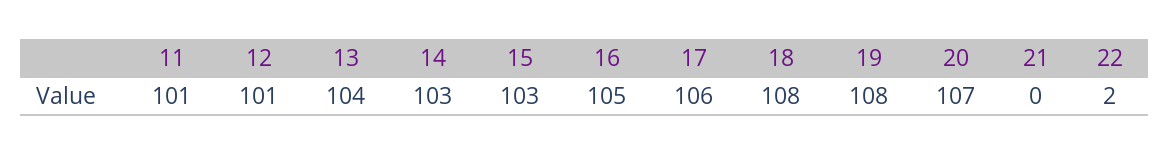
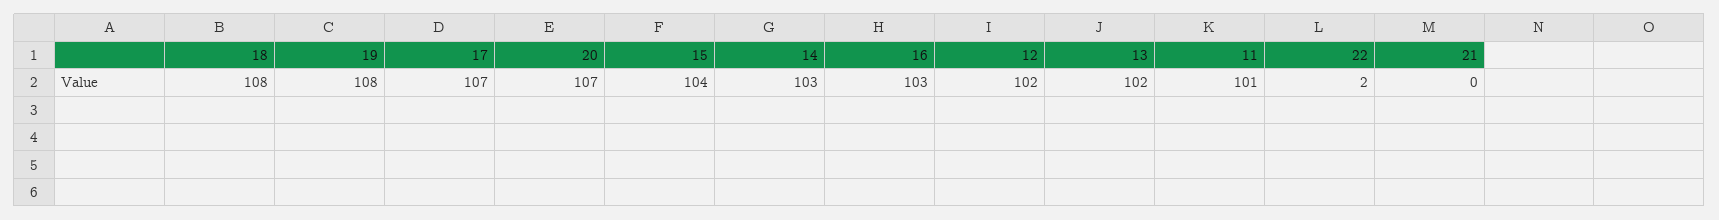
  {
    "11": 101,
-   "12": 101,
+   "12": 102,
-   "13": 104,
+   "13": 102,
    "14": 103,
-   "15": 103,
+   "15": 104,
-   "16": 105,
+   "16": 103,
-   "17": 106,
+   "17": 107,
    "18": 108,
    "19": 108,
    "20": 107,
    "21": 0,
    "22": 2
  }

